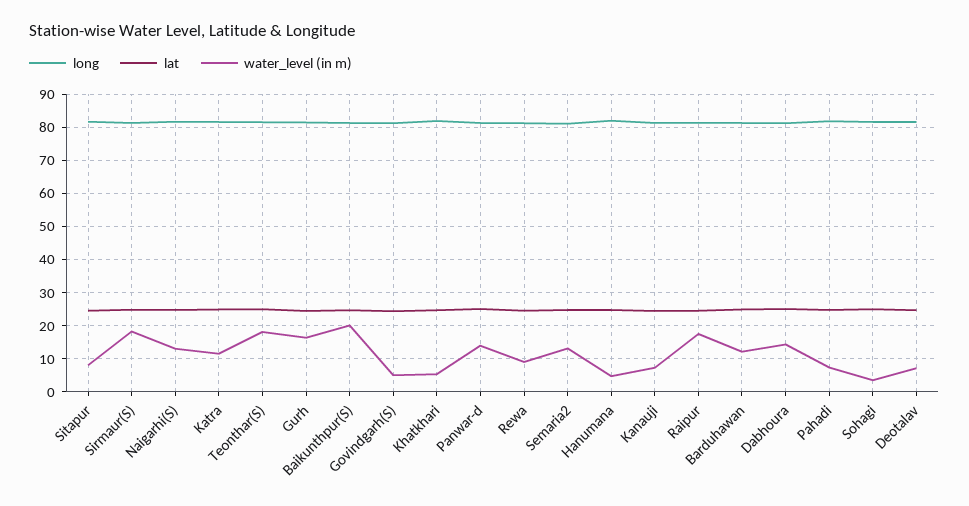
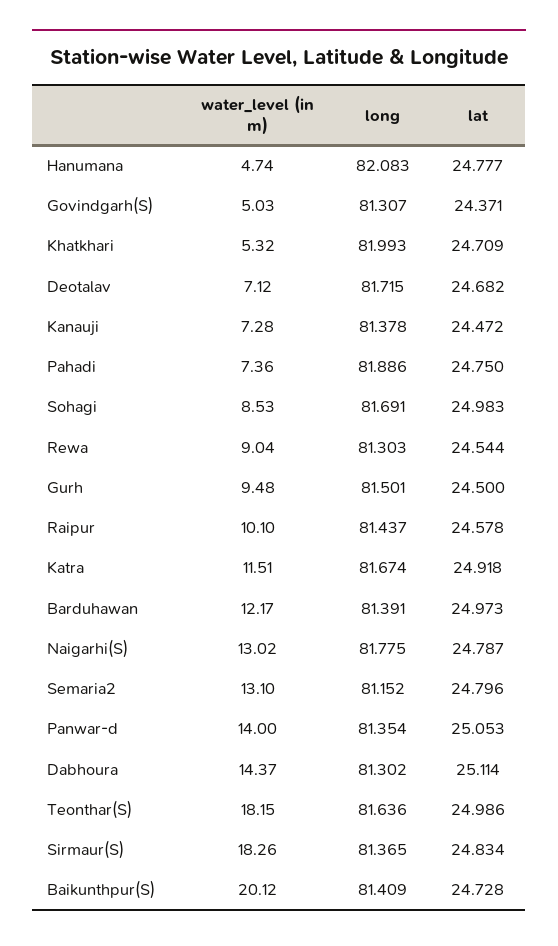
  {
    "long": {
-     "Sitapur": 82,
      "Sirmaur(S)": 81.365,
      "Naigarhi(S)": 81.775,
      "Katra": 81.674,
      "Teonthar(S)": 81.636,
      "Gurh": 81.501,
      "Baikunthpur(S)": 81.409,
      "Govindgarh(S)": 81.307,
      "Khatkhari": 81.993,
      "Panwar-d": 81.354,
      "Rewa": 81.303,
      "Semaria2": 81.152,
      "Hanumana": 82.083,
      "Kanauji": 81.378,
      "Raipur": 81.437,
      "Barduhawan": 81.391,
      "Dabhoura": 81.302,
      "Pahadi": 81.886,
      "Sohagi": 81.691,
      "Deotalav": 81.715
    },
    "lat": {
-     "Sitapur": 24,
      "Sirmaur(S)": 24.834,
      "Naigarhi(S)": 24.787,
      "Katra": 24.918,
      "Teonthar(S)": 24.986,
      "Gurh": 24.5,
      "Baikunthpur(S)": 24.728,
      "Govindgarh(S)": 24.371,
      "Khatkhari": 24.709,
      "Panwar-d": 25.053,
      "Rewa": 24.544,
      "Semaria2": 24.796,
      "Hanumana": 24.777,
      "Kanauji": 24.472,
      "Raipur": 24.578,
      "Barduhawan": 24.973,
      "Dabhoura": 25.114,
      "Pahadi": 24.75,
      "Sohagi": 24.983,
      "Deotalav": 24.682
    },
    "water_level (in m)": {
-     "Sitapur": 8,
      "Sirmaur(S)": 18.26,
      "Naigarhi(S)": 13.02,
      "Katra": 11.51,
      "Teonthar(S)": 18.15,
-     "Gurh": 16,
+     "Gurh": 9.48,
      "Baikunthpur(S)": 20.12,
      "Govindgarh(S)": 5.03,
      "Khatkhari": 5.32,
      "Panwar-d": 14,
      "Rewa": 9.04,
      "Semaria2": 13.1,
      "Hanumana": 4.74,
      "Kanauji": 7.28,
-     "Raipur": 18,
+     "Raipur": 10.1,
      "Barduhawan": 12.17,
      "Dabhoura": 14.37,
      "Pahadi": 7.36,
-     "Sohagi": 4,
+     "Sohagi": 8.53,
      "Deotalav": 7.12
    }
  }

